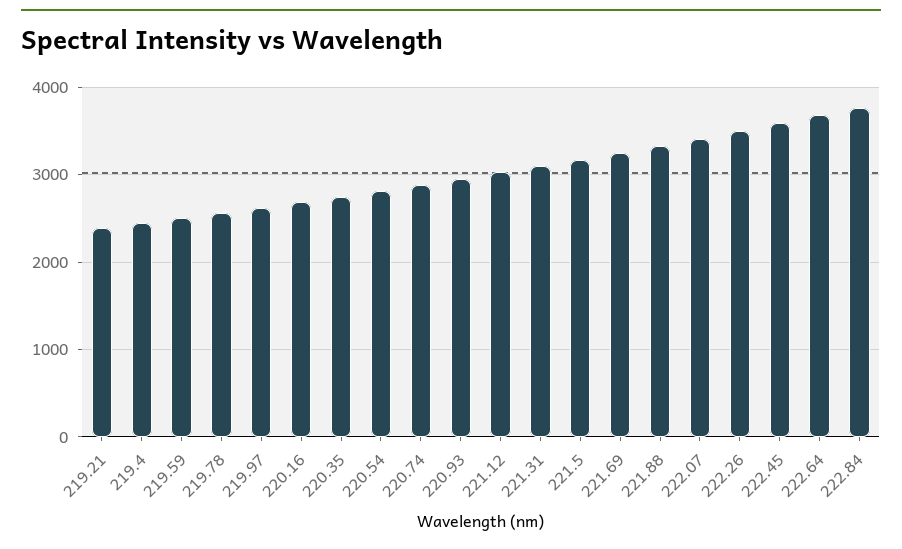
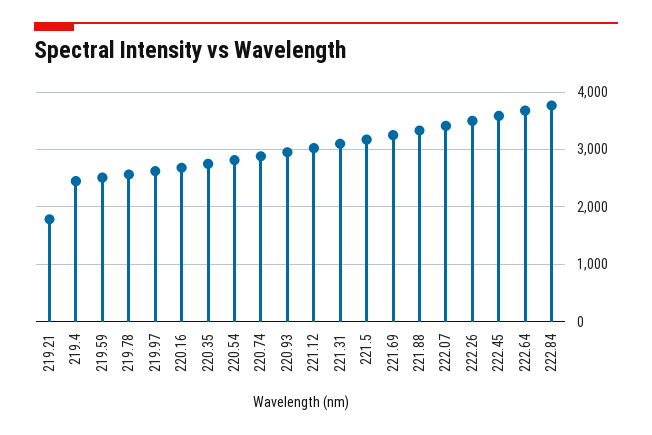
  {
-   "219.21": 2400,
+   "219.21": 1800,
    "219.4": 2500,
    "219.59": 2500,
    "219.78": 2600,
    "219.97": 2600,
    "220.16": 2700,
    "220.35": 2700,
    "220.54": 2800,
    "220.74": 2900,
    "220.93": 3000,
    "221.12": 3000,
    "221.31": 3100,
    "221.5": 3200,
    "221.69": 3200,
    "221.88": 3300,
    "222.07": 3400,
    "222.26": 3500,
    "222.45": 3600,
    "222.64": 3700,
    "222.84": 3800
  }

